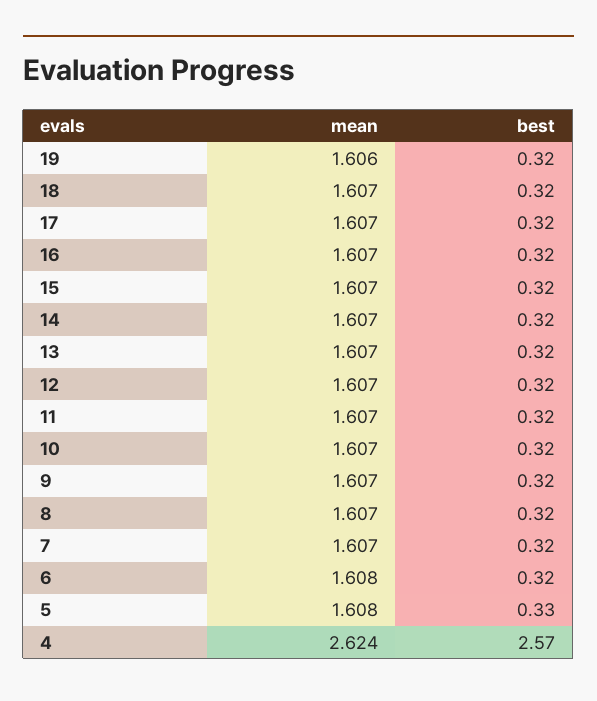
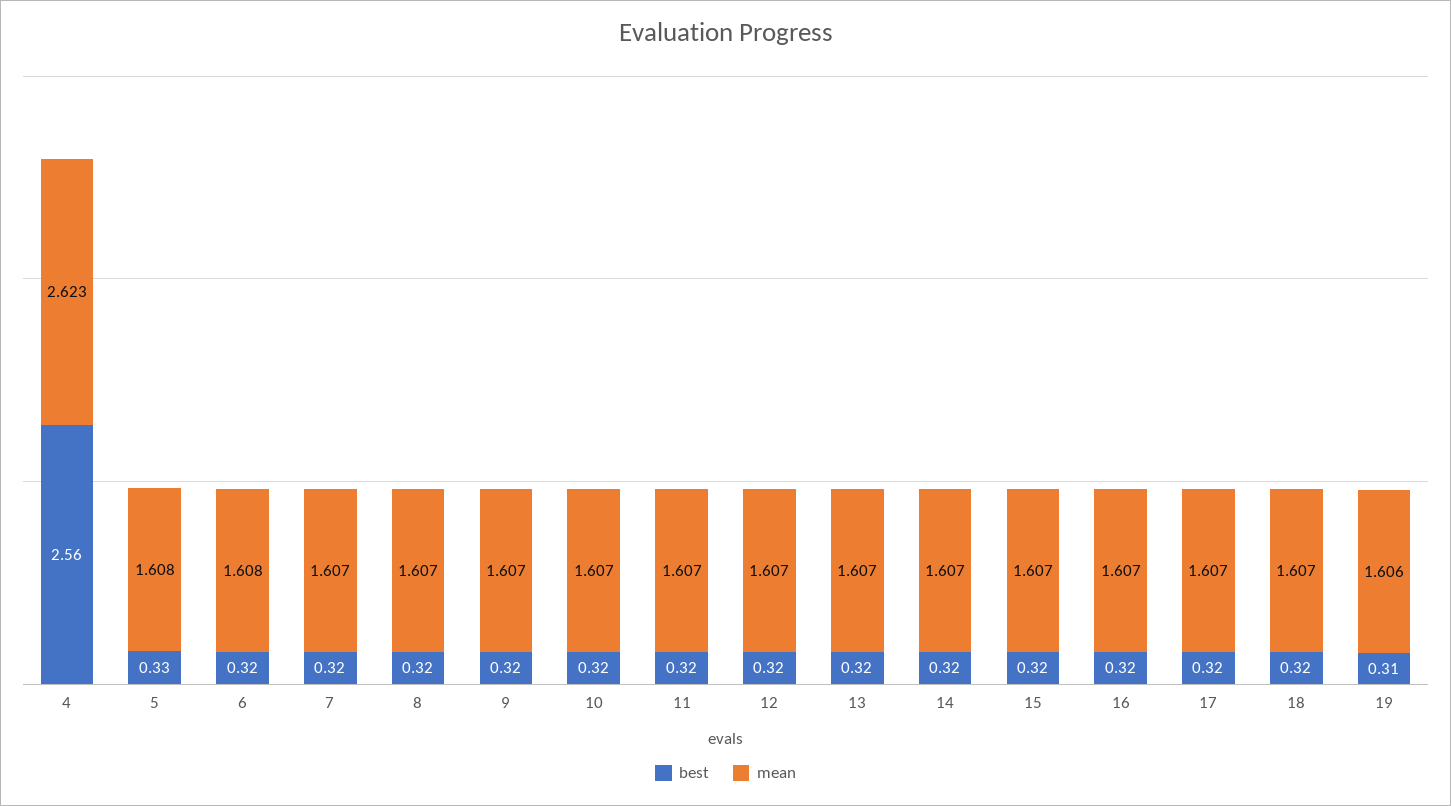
  {
    "mean": {
      "19": 1.606,
      "18": 1.607,
      "17": 1.607,
      "16": 1.607,
      "15": 1.607,
      "14": 1.607,
      "13": 1.607,
      "12": 1.607,
      "11": 1.607,
      "10": 1.607,
      "9": 1.607,
      "8": 1.607,
      "7": 1.607,
      "6": 1.608,
      "5": 1.608,
-     "4": 2.624
+     "4": 2.623
    },
    "best": {
-     "19": 0.32,
+     "19": 0.31,
      "18": 0.32,
      "17": 0.32,
      "16": 0.32,
      "15": 0.32,
      "14": 0.32,
      "13": 0.32,
      "12": 0.32,
      "11": 0.32,
      "10": 0.32,
      "9": 0.32,
      "8": 0.32,
      "7": 0.32,
      "6": 0.32,
      "5": 0.33,
-     "4": 2.57
+     "4": 2.56
    }
  }

